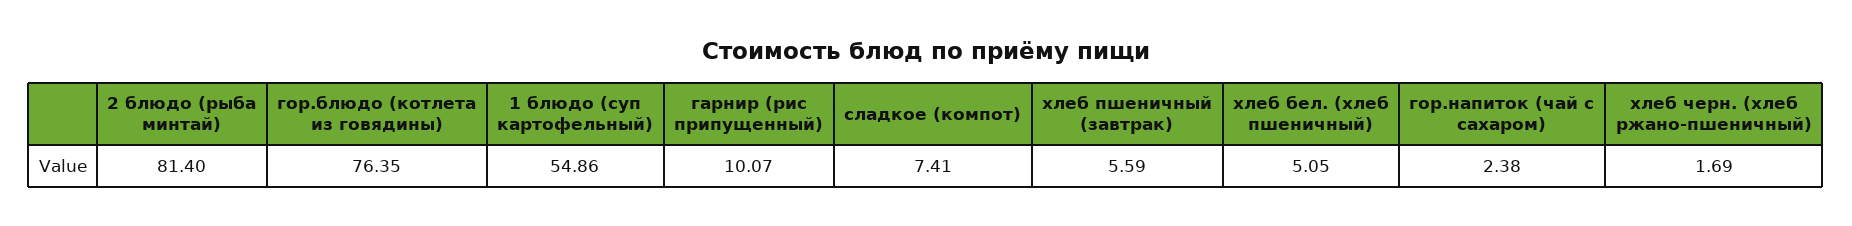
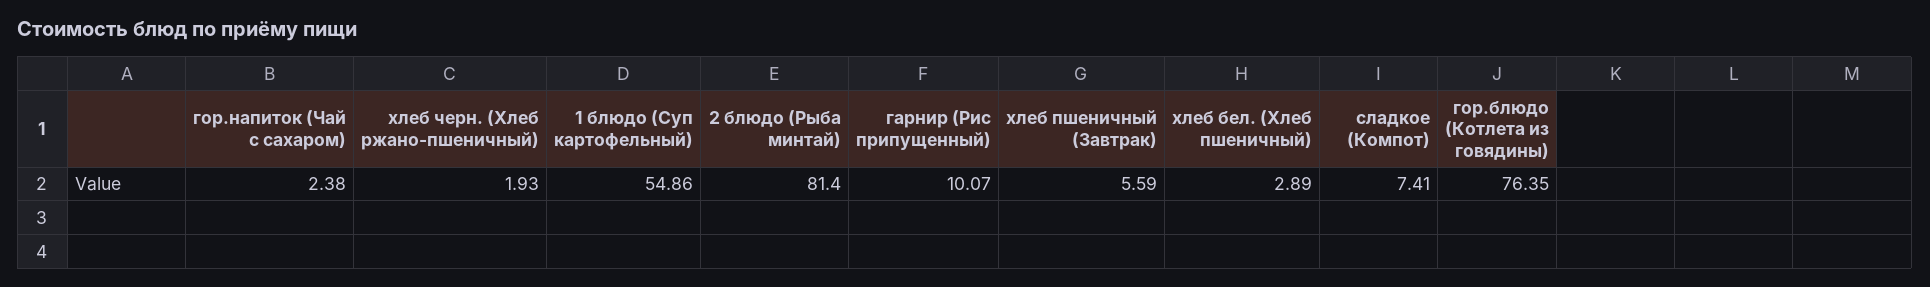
  {
    "2 блюдо (рыба минтай)": 81.4,
    "гор.блюдо (котлета из говядины)": 76.35,
    "1 блюдо (суп картофельный)": 54.86,
    "гарнир (рис припущенный)": 10.07,
    "сладкое (компот)": 7.41,
    "хлеб пшеничный (завтрак)": 5.59,
-   "хлеб бел. (хлеб пшеничный)": 5.05,
+   "хлеб бел. (хлеб пшеничный)": 2.89,
    "гор.напиток (чай с сахаром)": 2.38,
-   "хлеб черн. (хлеб ржано-пшеничный)": 1.69
+   "хлеб черн. (хлеб ржано-пшеничный)": 1.93
  }

